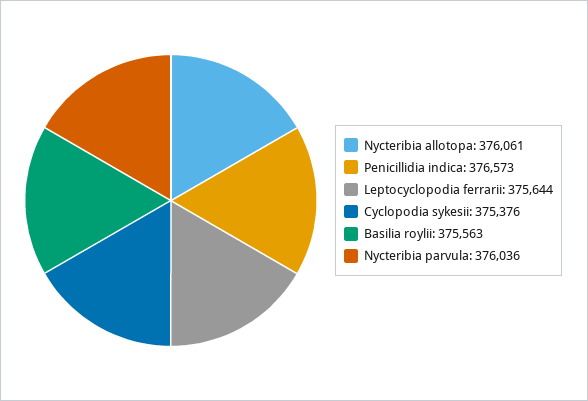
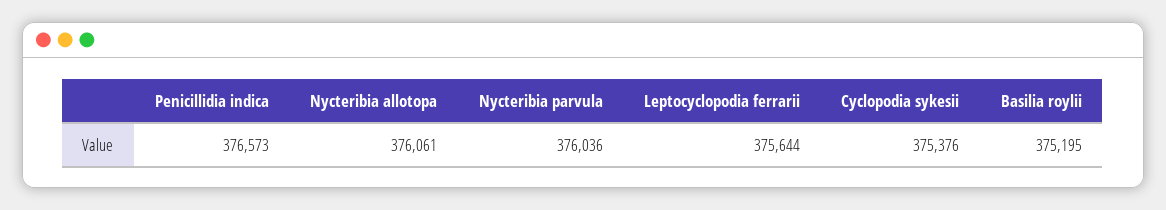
  {
    "Nycteribia allotopa": 376061,
    "Penicillidia indica": 376573,
    "Leptocyclopodia ferrarii": 375644,
    "Cyclopodia sykesii": 375376,
-   "Basilia roylii": 375563,
+   "Basilia roylii": 375195,
    "Nycteribia parvula": 376036
  }

